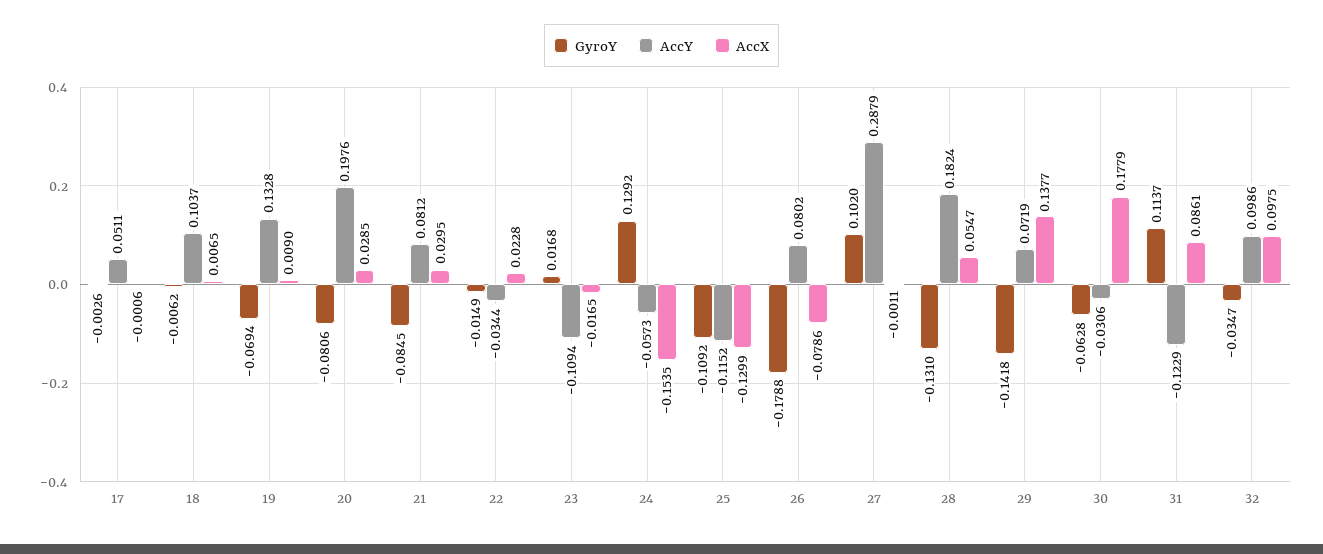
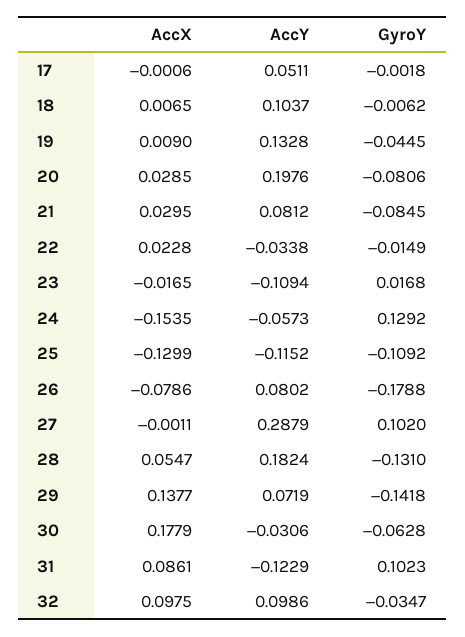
  {
    "GyroY": {
-     "17": -0.0026,
+     "17": -0.0018,
      "18": -0.0062,
-     "19": -0.0694,
+     "19": -0.0445,
      "20": -0.0806,
      "21": -0.0845,
      "22": -0.0149,
      "23": 0.0168,
      "24": 0.1292,
      "25": -0.1092,
      "26": -0.1788,
      "27": 0.102,
      "28": -0.131,
      "29": -0.1418,
      "30": -0.0628,
-     "31": 0.1137,
+     "31": 0.1023,
      "32": -0.0347
    },
    "AccY": {
      "17": 0.0511,
      "18": 0.1037,
      "19": 0.1328,
      "20": 0.1976,
      "21": 0.0812,
-     "22": -0.0344,
+     "22": -0.0338,
      "23": -0.1094,
      "24": -0.0573,
      "25": -0.1152,
      "26": 0.0802,
      "27": 0.2879,
      "28": 0.1824,
      "29": 0.0719,
      "30": -0.0306,
      "31": -0.1229,
      "32": 0.0986
    },
    "AccX": {
      "17": -0.0006,
      "18": 0.0065,
      "19": 0.009,
      "20": 0.0285,
      "21": 0.0295,
      "22": 0.0228,
      "23": -0.0165,
      "24": -0.1535,
      "25": -0.1299,
      "26": -0.0786,
      "27": -0.0011,
      "28": 0.0547,
      "29": 0.1377,
      "30": 0.1779,
      "31": 0.0861,
      "32": 0.0975
    }
  }

